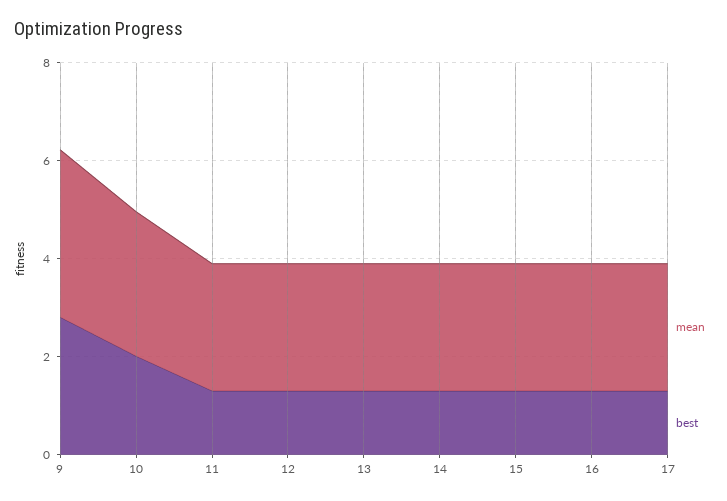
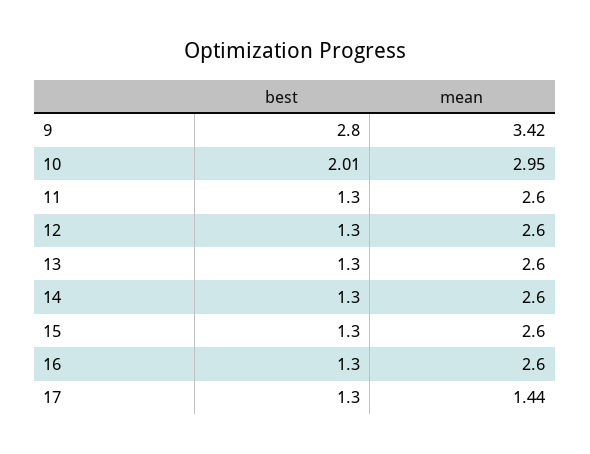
  {
    "mean": {
      "9": 3.42,
      "10": 2.95,
      "11": 2.6,
      "12": 2.6,
      "13": 2.6,
      "14": 2.6,
      "15": 2.6,
      "16": 2.6,
-     "17": 2.5
+     "17": 1.44
    },
    "best": {
      "9": 2.8,
      "10": 2.01,
      "11": 1.3,
      "12": 1.3,
      "13": 1.3,
      "14": 1.3,
      "15": 1.3,
      "16": 1.3,
      "17": 1.3
    }
  }

